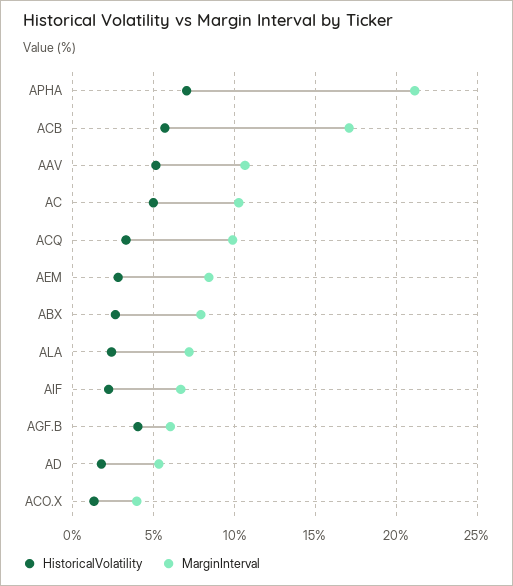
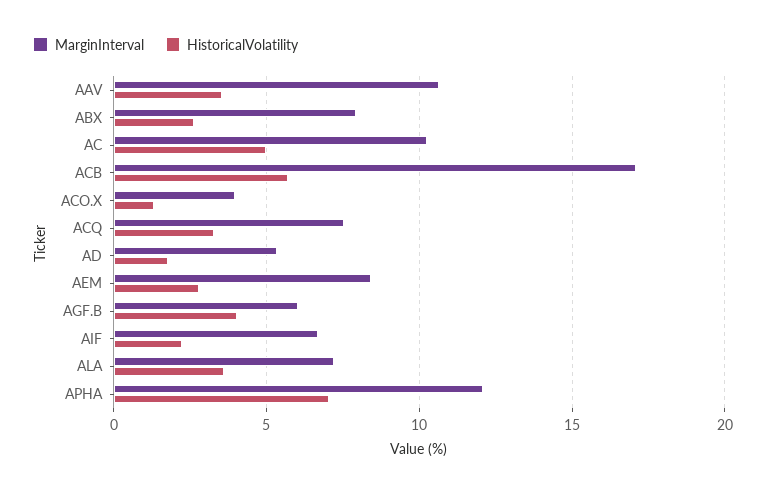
  {
    "HistoricalVolatility": {
      "APHA": 7,
      "ACB": 5.5,
-     "AAV": 5,
+     "AAV": 3.5,
      "AC": 5,
      "ACQ": 3.5,
      "AEM": 3,
      "ABX": 2.5,
-     "ALA": 2.5,
+     "ALA": 3.5,
      "AIF": 2,
      "AGF.B": 4,
      "AD": 2,
      "ACO.X": 1.5
    },
    "MarginInterval": {
-     "APHA": 21,
+     "APHA": 12,
      "ACB": 17,
      "AAV": 10.5,
      "AC": 10.5,
-     "ACQ": 10,
+     "ACQ": 7.5,
      "AEM": 8.5,
      "ABX": 8,
      "ALA": 7,
      "AIF": 6.5,
      "AGF.B": 6,
      "AD": 5.5,
      "ACO.X": 4
    }
  }

